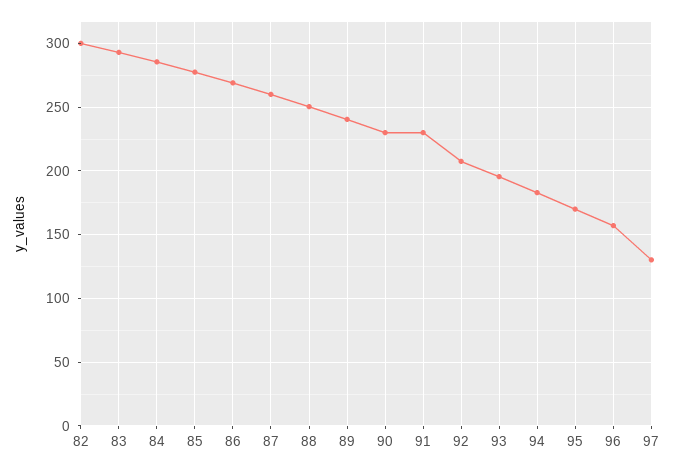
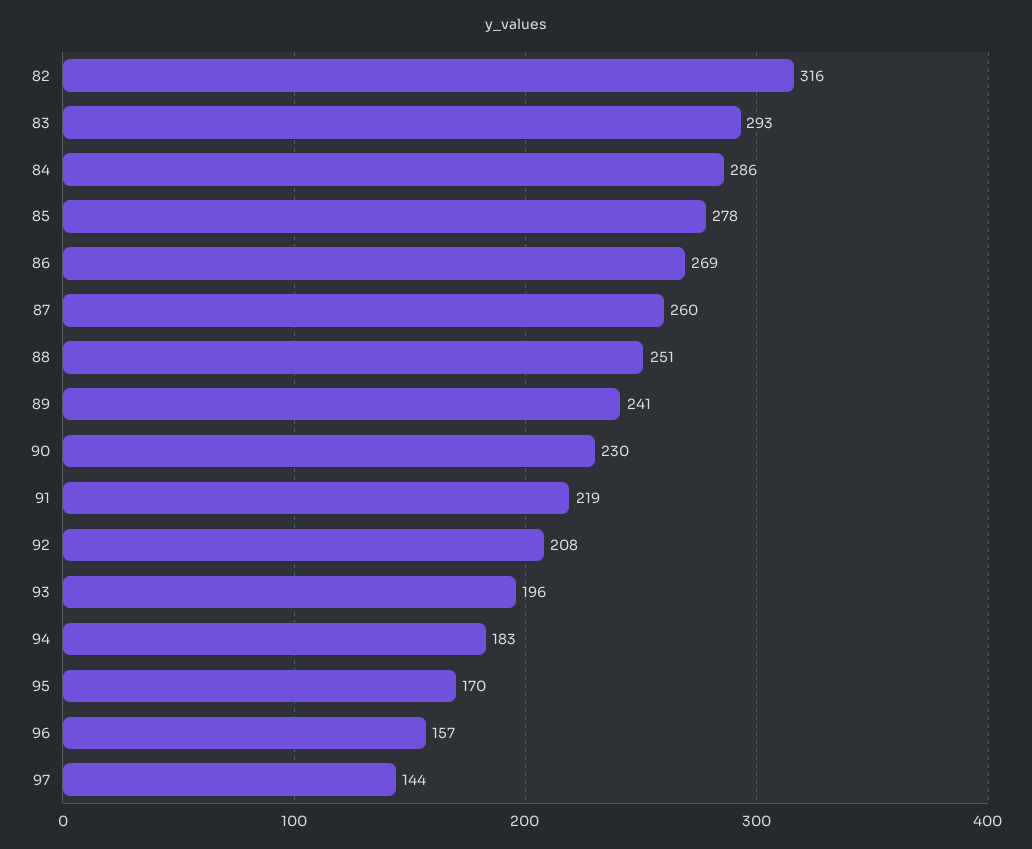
  {
-   "82": 300,
+   "82": 316,
    "83": 293,
    "84": 286,
    "85": 278,
    "86": 269,
    "87": 260,
    "88": 251,
    "89": 241,
    "90": 230,
-   "91": 230,
+   "91": 219,
    "92": 208,
    "93": 196,
    "94": 183,
    "95": 170,
    "96": 157,
-   "97": 130
+   "97": 144
  }

